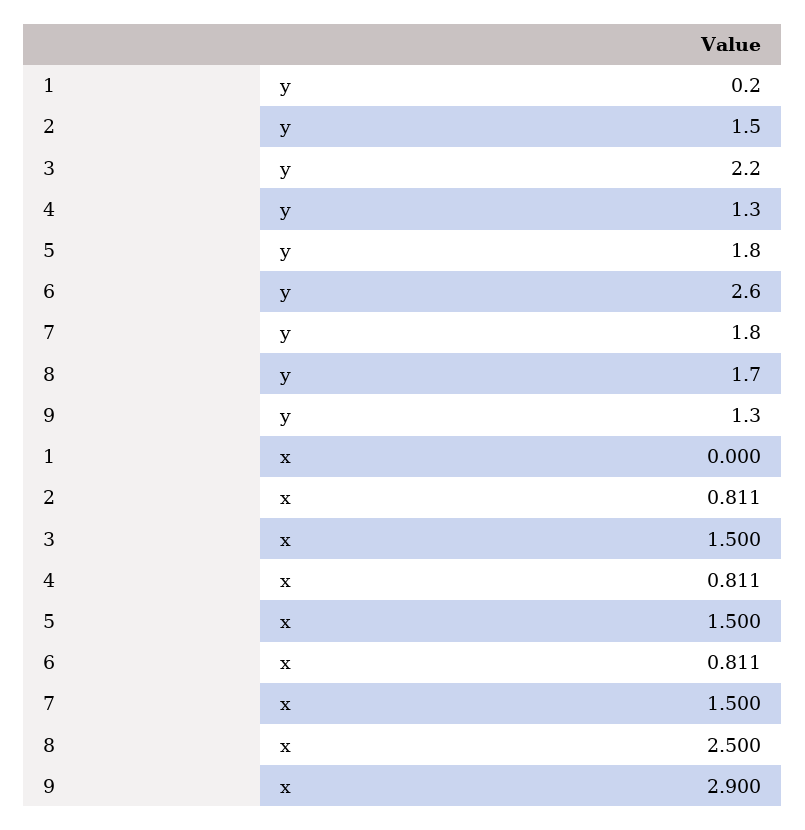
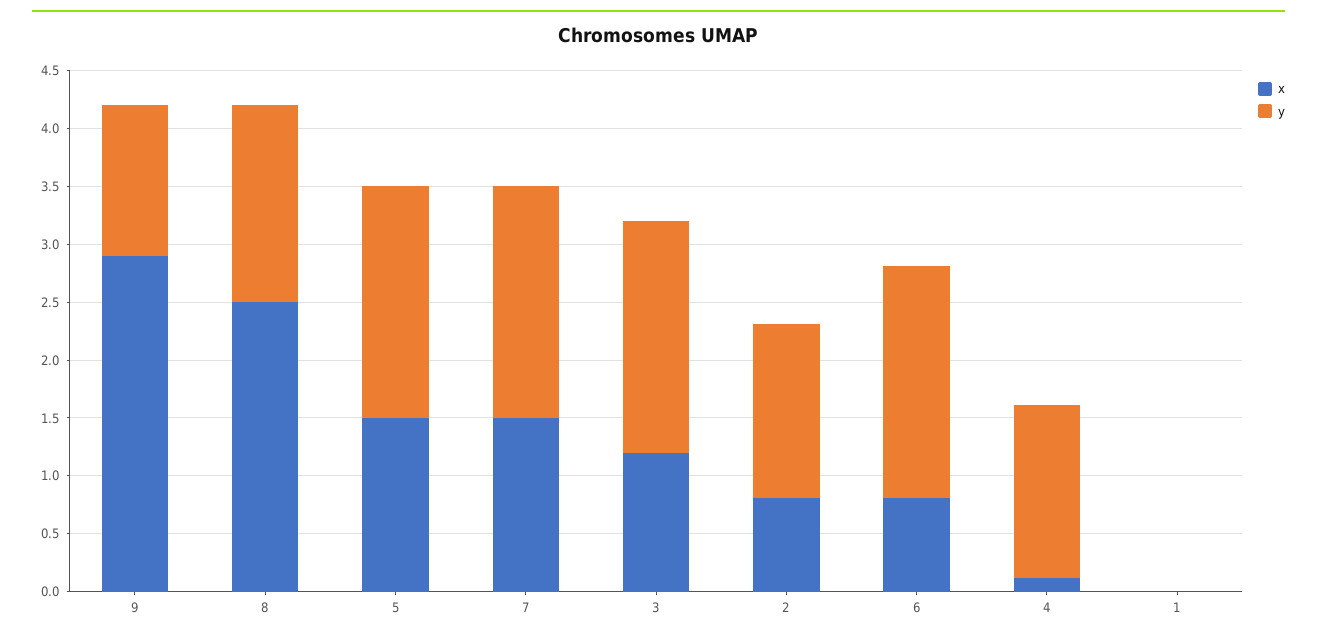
  {
    "y": {
-     "1": 0.2,
+     "1": 0,
      "2": 1.5,
-     "3": 2.2,
+     "3": 2,
-     "4": 1.3,
+     "4": 1.5,
-     "5": 1.8,
+     "5": 2,
-     "6": 2.6,
+     "6": 2,
-     "7": 1.8,
+     "7": 2,
      "8": 1.7,
      "9": 1.3
    },
    "x": {
      "1": 0,
      "2": 0.811,
-     "3": 1.5,
+     "3": 1.2,
-     "4": 0.811,
+     "4": 0.1,
      "5": 1.5,
      "6": 0.811,
      "7": 1.5,
      "8": 2.5,
      "9": 2.9
    }
  }

